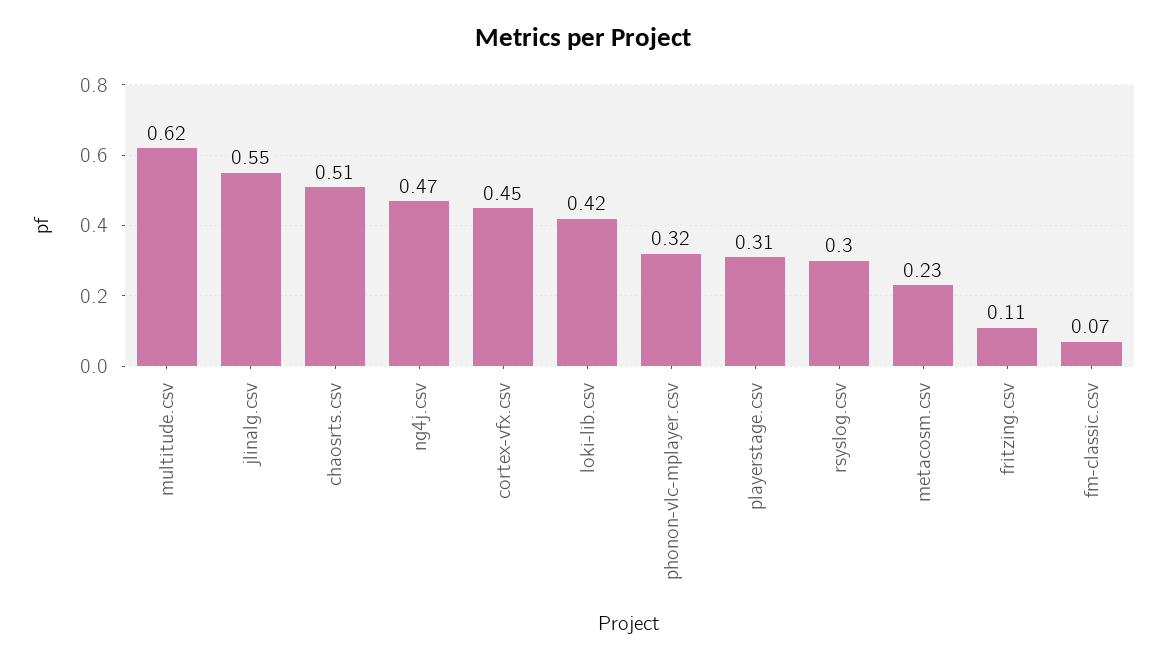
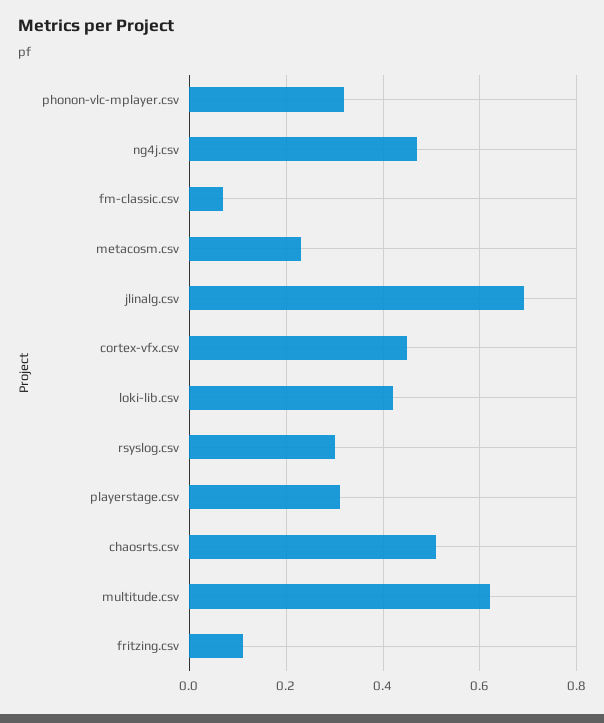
  {
    "multitude.csv": 0.62,
-   "jlinalg.csv": 0.55,
+   "jlinalg.csv": 0.7,
    "chaosrts.csv": 0.51,
    "ng4j.csv": 0.47,
    "cortex-vfx.csv": 0.45,
    "loki-lib.csv": 0.42,
    "phonon-vlc-mplayer.csv": 0.32,
    "playerstage.csv": 0.31,
    "rsyslog.csv": 0.3,
    "metacosm.csv": 0.23,
    "fritzing.csv": 0.11,
    "fm-classic.csv": 0.07
  }

